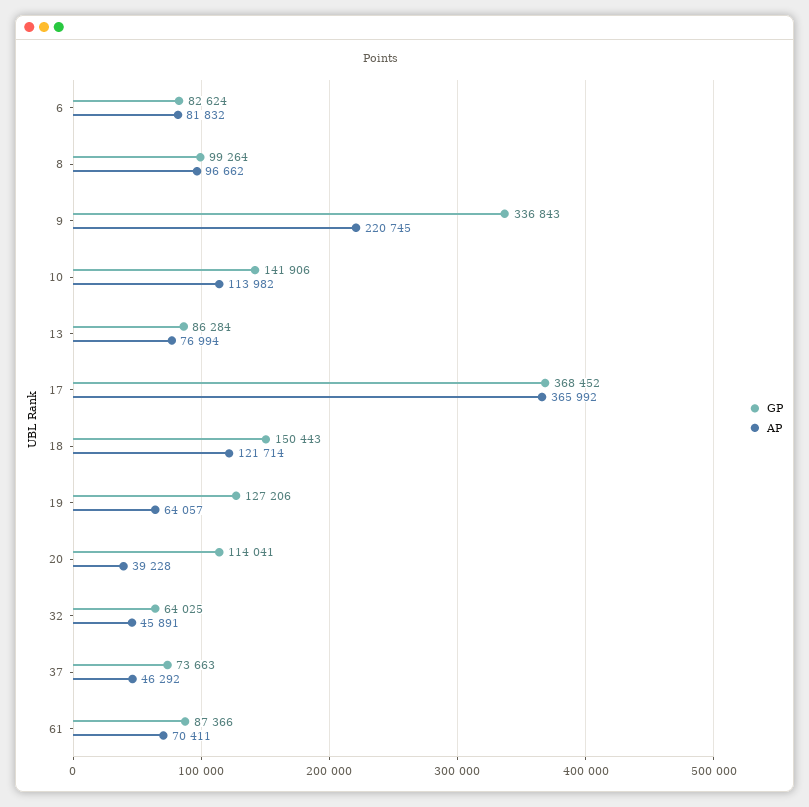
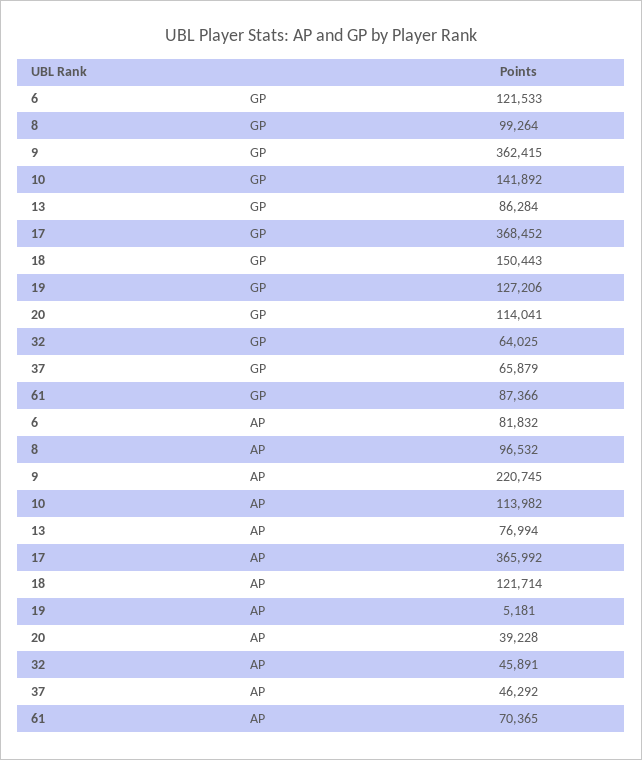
  {
    "GP": {
-     "6": 82624,
+     "6": 121533,
      "8": 99264,
-     "9": 336843,
+     "9": 362415,
-     "10": 141906,
+     "10": 141892,
      "13": 86284,
      "17": 368452,
      "18": 150443,
      "19": 127206,
      "20": 114041,
      "32": 64025,
-     "37": 73663,
+     "37": 65879,
      "61": 87366
    },
    "AP": {
      "6": 81832,
-     "8": 96662,
+     "8": 96532,
      "9": 220745,
      "10": 113982,
      "13": 76994,
      "17": 365992,
      "18": 121714,
-     "19": 64057,
+     "19": 5181,
      "20": 39228,
      "32": 45891,
      "37": 46292,
-     "61": 70411
+     "61": 70365
    }
  }

